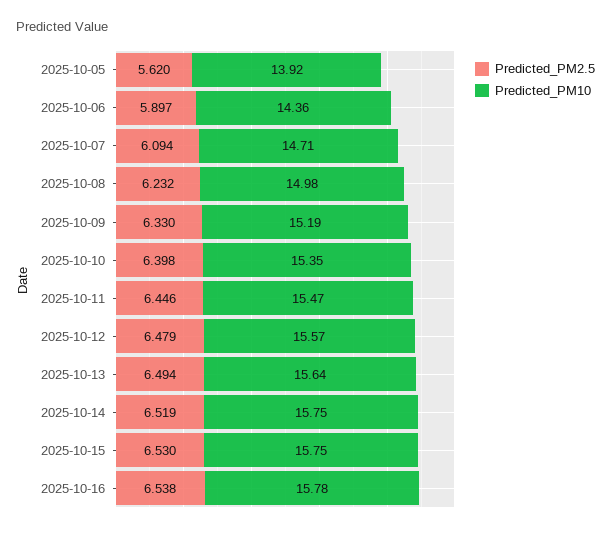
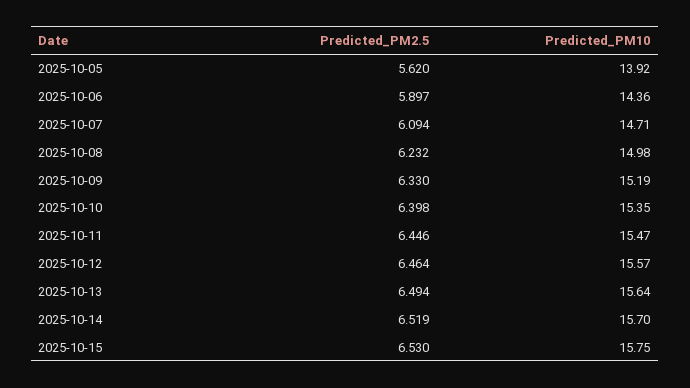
  {
    "Predicted_PM2.5": {
      "2025-10-05": 5.62,
      "2025-10-06": 5.897,
      "2025-10-07": 6.094,
      "2025-10-08": 6.232,
      "2025-10-09": 6.33,
      "2025-10-10": 6.398,
      "2025-10-11": 6.446,
-     "2025-10-12": 6.479,
+     "2025-10-12": 6.464,
      "2025-10-13": 6.494,
      "2025-10-14": 6.519,
-     "2025-10-15": 6.53,
+     "2025-10-15": 6.53
-     "2025-10-16": 6.538
    },
    "Predicted_PM10": {
      "2025-10-05": 13.92,
      "2025-10-06": 14.36,
      "2025-10-07": 14.71,
      "2025-10-08": 14.98,
      "2025-10-09": 15.19,
      "2025-10-10": 15.35,
      "2025-10-11": 15.47,
      "2025-10-12": 15.57,
      "2025-10-13": 15.64,
-     "2025-10-14": 15.75,
+     "2025-10-14": 15.7,
-     "2025-10-15": 15.75,
+     "2025-10-15": 15.75
-     "2025-10-16": 15.78
    }
  }

